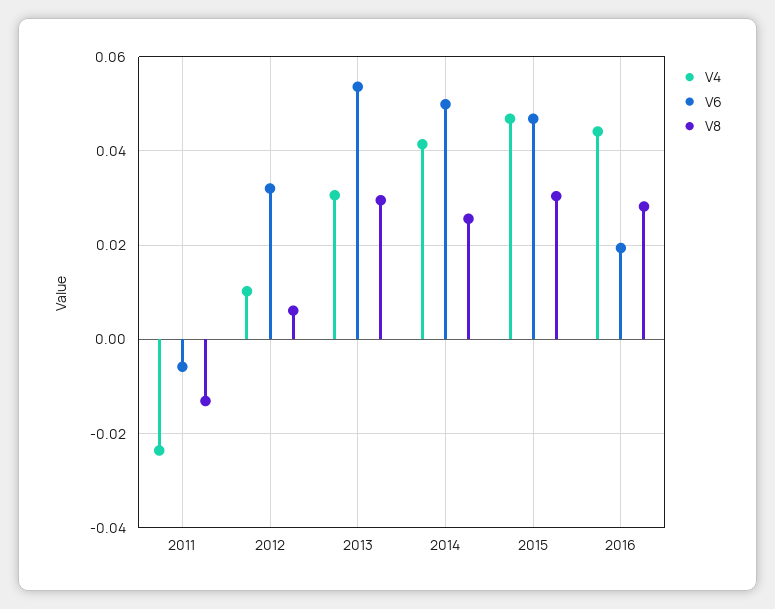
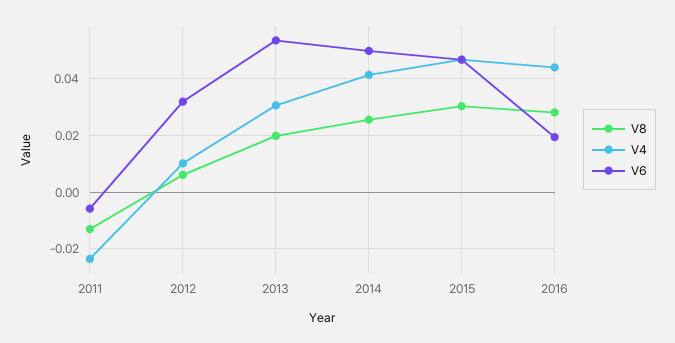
  {
    "V4": {
      "2011": -0.024,
      "2012": 0.01,
      "2013": 0.03,
      "2014": 0.042,
      "2015": 0.046,
      "2016": 0.044
    },
    "V6": {
      "2011": -0.006,
      "2012": 0.032,
      "2013": 0.054,
      "2014": 0.05,
      "2015": 0.046,
      "2016": 0.02
    },
    "V8": {
      "2011": -0.014,
      "2012": 0.006,
-     "2013": 0.03,
+     "2013": 0.02,
      "2014": 0.026,
      "2015": 0.03,
      "2016": 0.028
    }
  }

